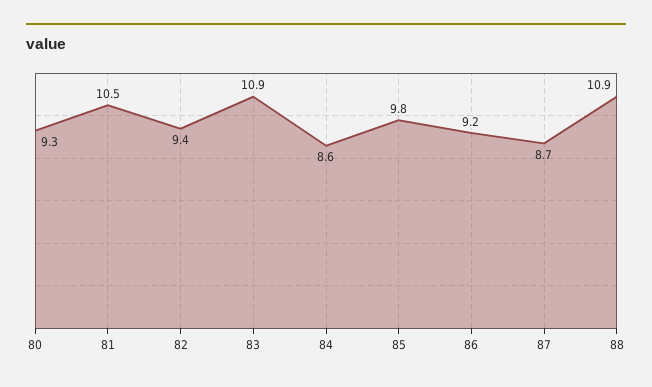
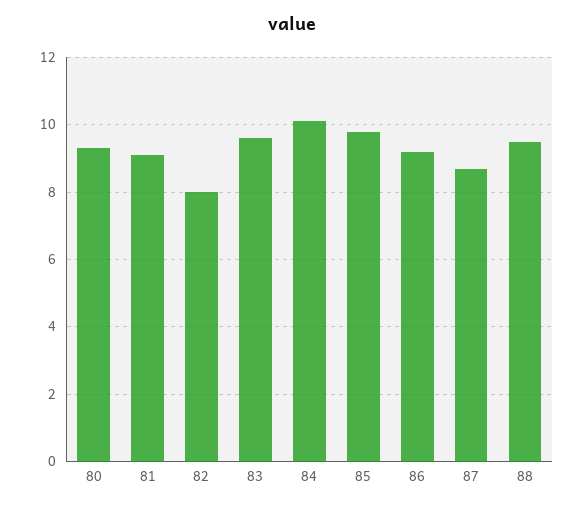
  {
    "80": 9.3,
-   "81": 10.5,
+   "81": 9,
-   "82": 9.4,
+   "82": 8,
-   "83": 10.9,
+   "83": 9.5,
-   "84": 8.6,
+   "84": 10,
    "85": 9.8,
    "86": 9.2,
    "87": 8.7,
-   "88": 10.9
+   "88": 9.5
  }

